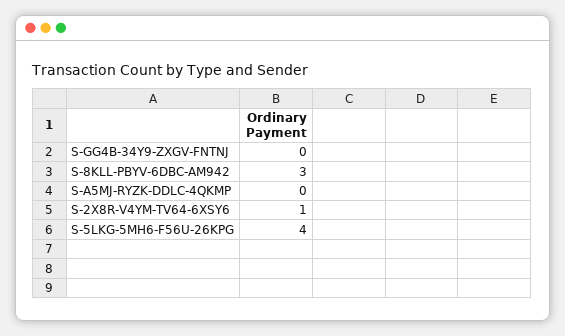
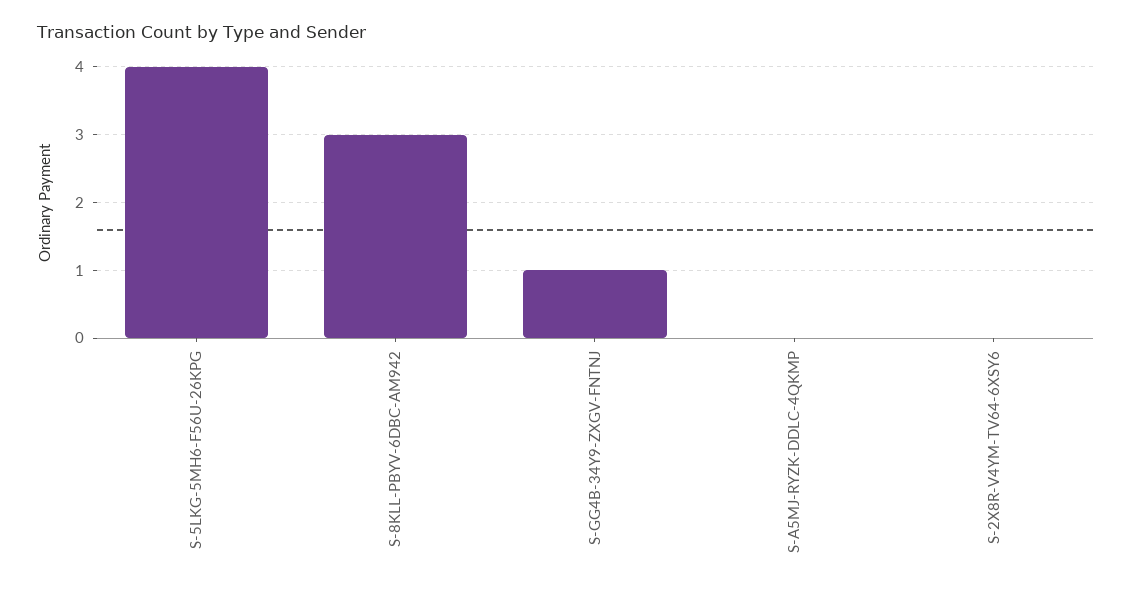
  {
-   "S-GG4B-34Y9-ZXGV-FNTNJ": 0,
+   "S-GG4B-34Y9-ZXGV-FNTNJ": 1,
    "S-8KLL-PBYV-6DBC-AM942": 3,
    "S-A5MJ-RYZK-DDLC-4QKMP": 0,
-   "S-2X8R-V4YM-TV64-6XSY6": 1,
+   "S-2X8R-V4YM-TV64-6XSY6": 0,
    "S-5LKG-5MH6-F56U-26KPG": 4
  }

